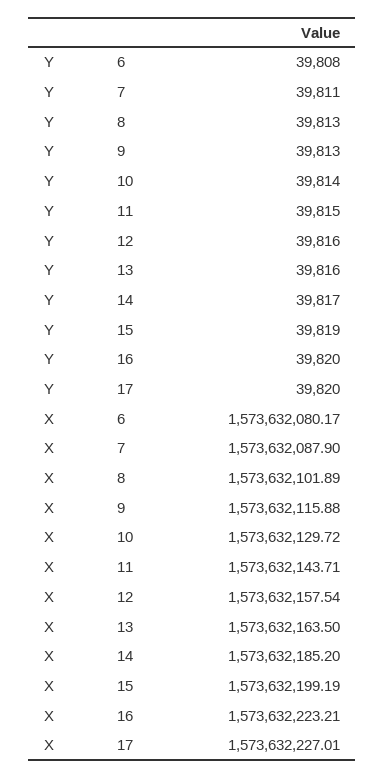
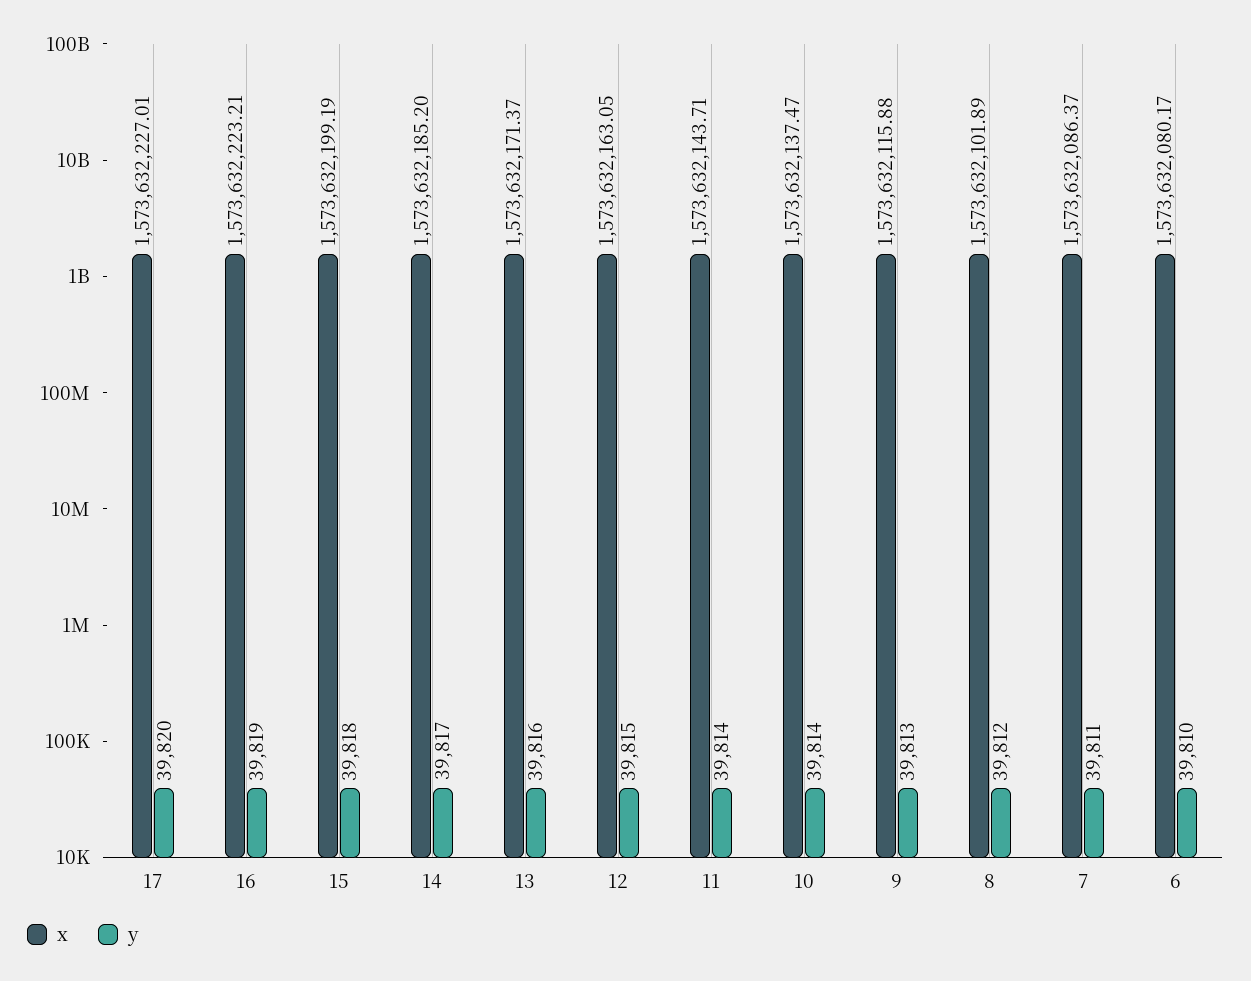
  {
    "Y": {
-     "6": 39808,
+     "6": 39810,
      "7": 39811,
-     "8": 39813,
+     "8": 39812,
      "9": 39813,
      "10": 39814,
-     "11": 39815,
+     "11": 39814,
-     "12": 39816,
+     "12": 39815,
      "13": 39816,
      "14": 39817,
-     "15": 39819,
+     "15": 39818,
-     "16": 39820,
+     "16": 39819,
      "17": 39820
    },
    "X": {
      "6": 1573632080.17,
-     "7": 1573632087.9,
+     "7": 1573632086.37,
      "8": 1573632101.89,
      "9": 1573632115.88,
-     "10": 1573632129.72,
+     "10": 1573632137.47,
      "11": 1573632143.71,
-     "12": 1573632157.54,
+     "12": 1573632163.05,
-     "13": 1573632163.5,
+     "13": 1573632171.37,
      "14": 1573632185.2,
      "15": 1573632199.19,
      "16": 1573632223.21,
      "17": 1573632227.01
    }
  }

